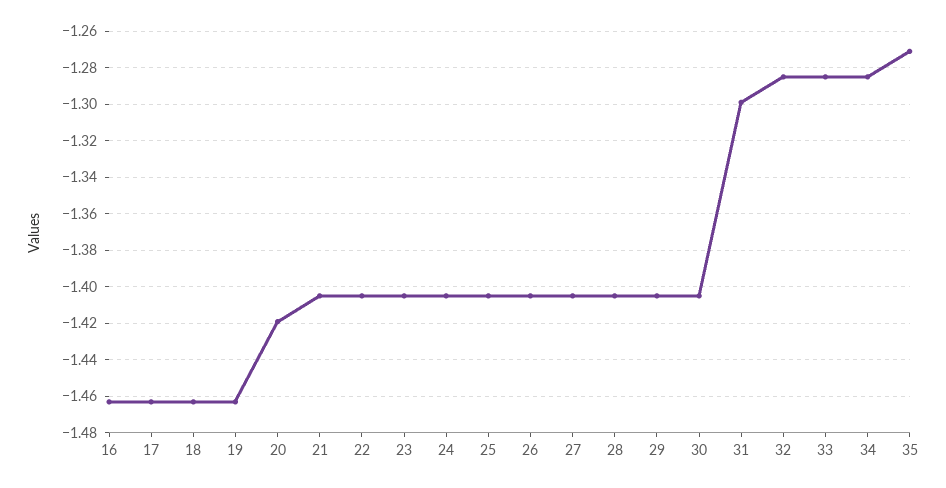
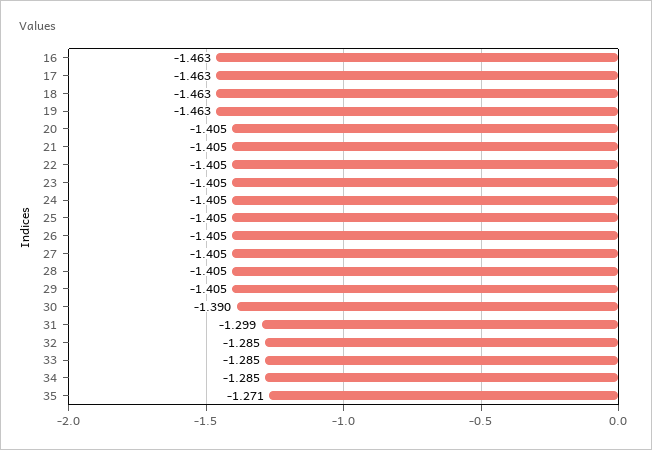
  {
    "16": -1.463,
    "17": -1.463,
    "18": -1.463,
    "19": -1.463,
-   "20": -1.42,
+   "20": -1.405,
    "21": -1.405,
    "22": -1.405,
    "23": -1.405,
    "24": -1.405,
    "25": -1.405,
    "26": -1.405,
    "27": -1.405,
    "28": -1.405,
    "29": -1.405,
-   "30": -1.405,
+   "30": -1.39,
    "31": -1.299,
    "32": -1.285,
    "33": -1.285,
    "34": -1.285,
    "35": -1.271
  }

